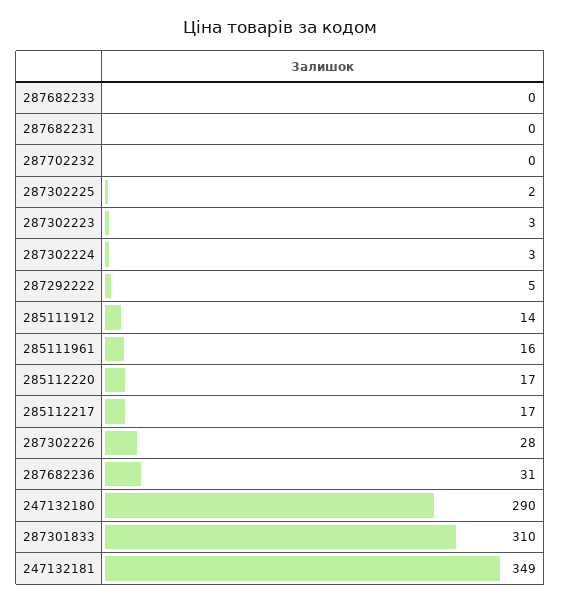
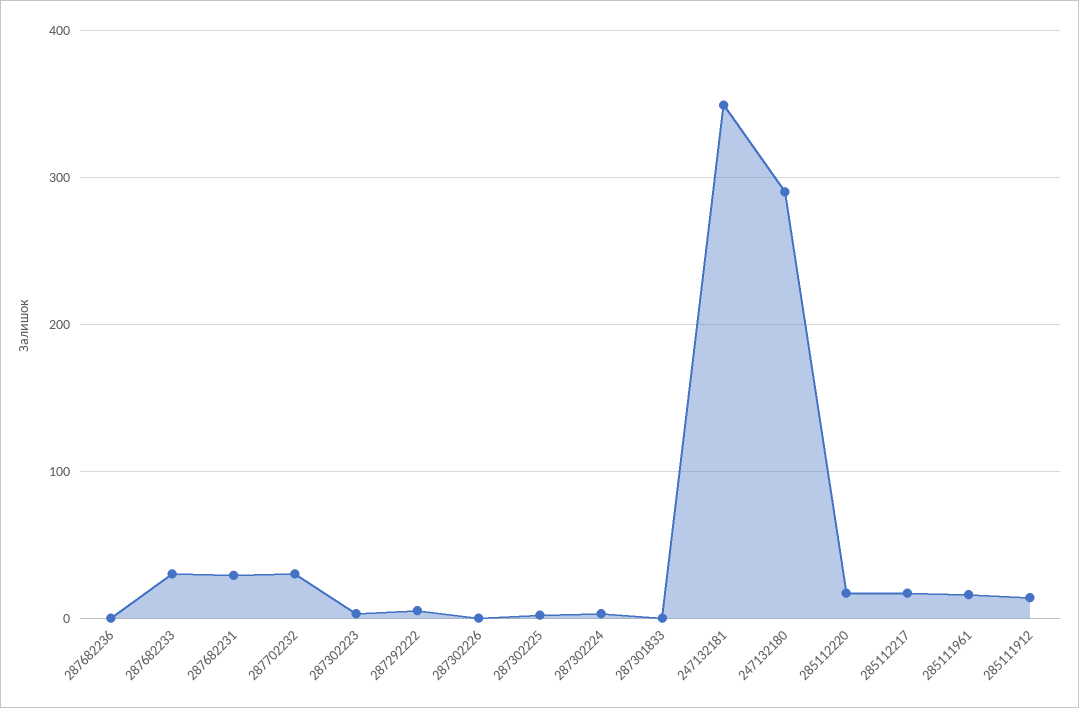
  {
-   "287682233": 0,
+   "287682233": 30,
-   "287682231": 0,
+   "287682231": 30,
-   "287702232": 0,
+   "287702232": 30,
    "287302225": 2,
    "287302223": 3,
    "287302224": 3,
    "287292222": 5,
    "285111912": 14,
    "285111961": 16,
    "285112220": 17,
    "285112217": 17,
-   "287302226": 28,
+   "287302226": 0,
-   "287682236": 31,
+   "287682236": 0,
    "247132180": 290,
-   "287301833": 310,
+   "287301833": 0,
    "247132181": 349
  }

